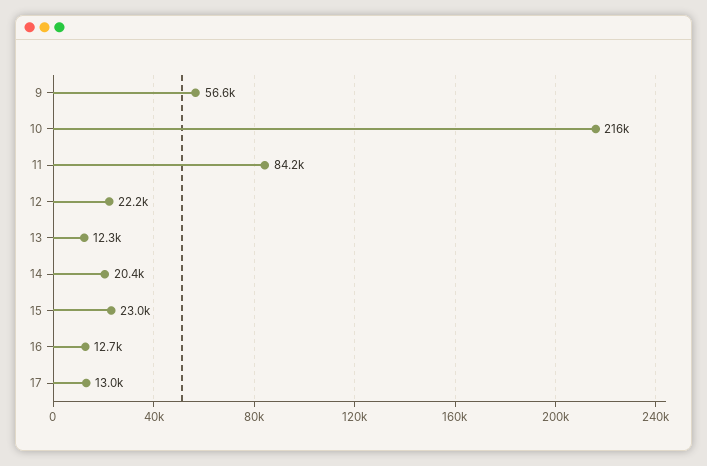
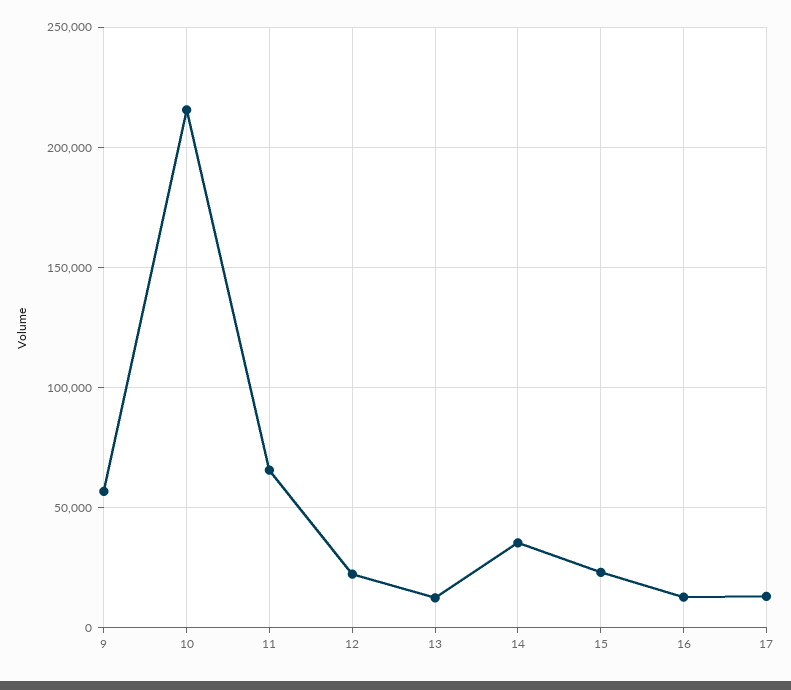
  {
    "9": 56600,
    "10": 216000,
-   "11": 84200,
+   "11": 65000,
    "12": 22200,
    "13": 12300,
-   "14": 20400,
+   "14": 35000,
    "15": 23000,
    "16": 12700,
    "17": 13000
  }

